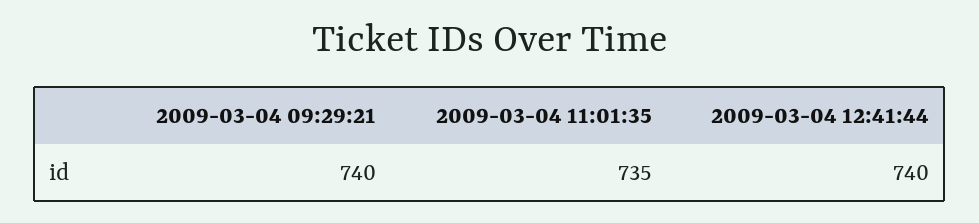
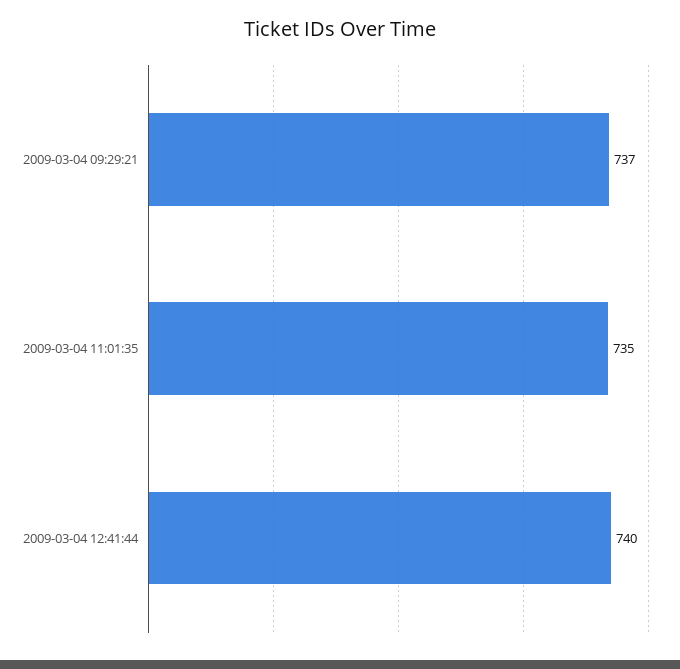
  {
-   "2009-03-04 09:29:21": 740,
+   "2009-03-04 09:29:21": 737,
    "2009-03-04 11:01:35": 735,
    "2009-03-04 12:41:44": 740
  }

